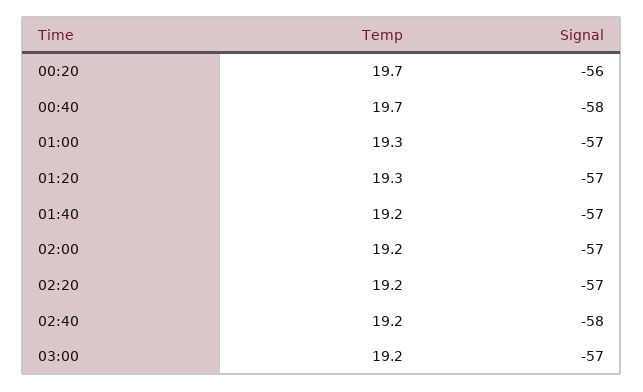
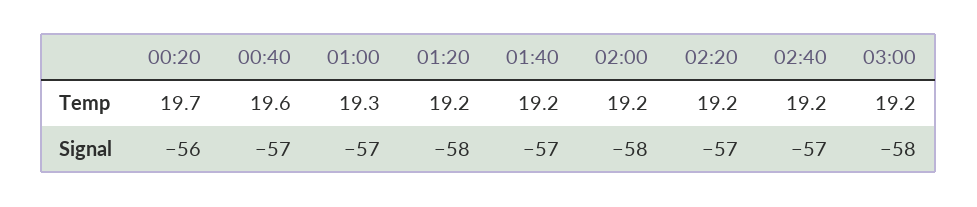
  {
    "Temp": {
      "00:20": 19.7,
-     "00:40": 19.7,
+     "00:40": 19.6,
      "01:00": 19.3,
-     "01:20": 19.3,
+     "01:20": 19.2,
      "01:40": 19.2,
      "02:00": 19.2,
      "02:20": 19.2,
      "02:40": 19.2,
      "03:00": 19.2
    },
    "Signal": {
      "00:20": -56,
-     "00:40": -58,
+     "00:40": -57,
      "01:00": -57,
-     "01:20": -57,
+     "01:20": -58,
      "01:40": -57,
-     "02:00": -57,
+     "02:00": -58,
      "02:20": -57,
-     "02:40": -58,
+     "02:40": -57,
-     "03:00": -57
+     "03:00": -58
    }
  }

